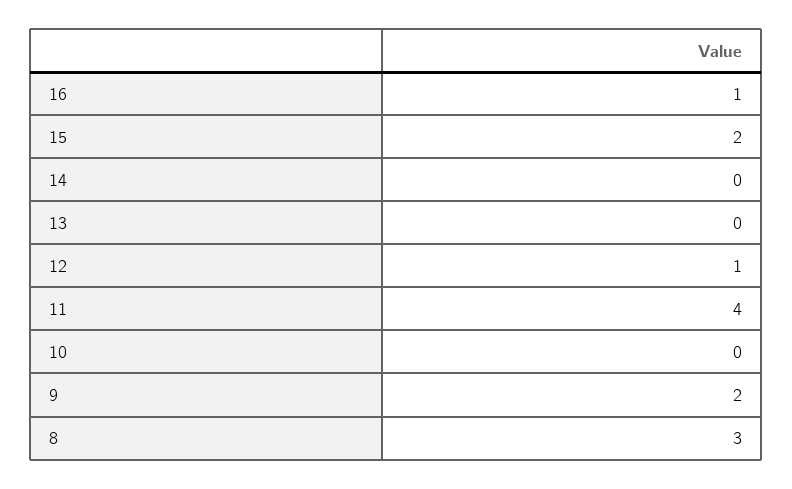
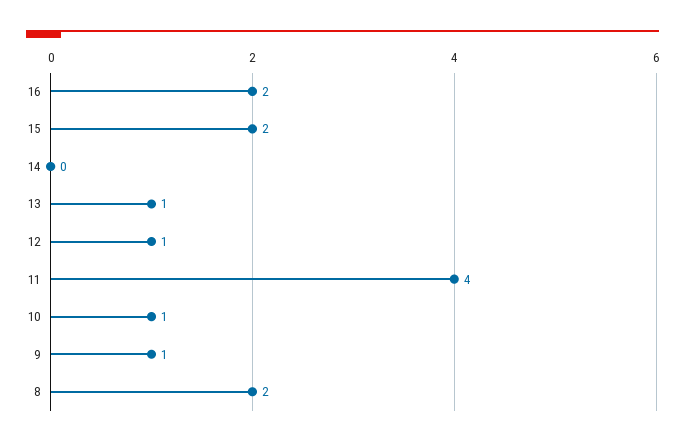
  {
-   "16": 1,
+   "16": 2,
    "15": 2,
    "14": 0,
-   "13": 0,
+   "13": 1,
    "12": 1,
    "11": 4,
-   "10": 0,
+   "10": 1,
-   "9": 2,
+   "9": 1,
-   "8": 3
+   "8": 2
  }

